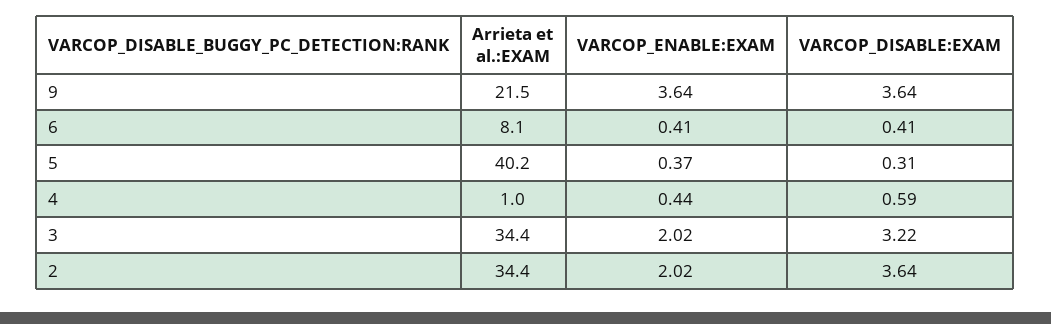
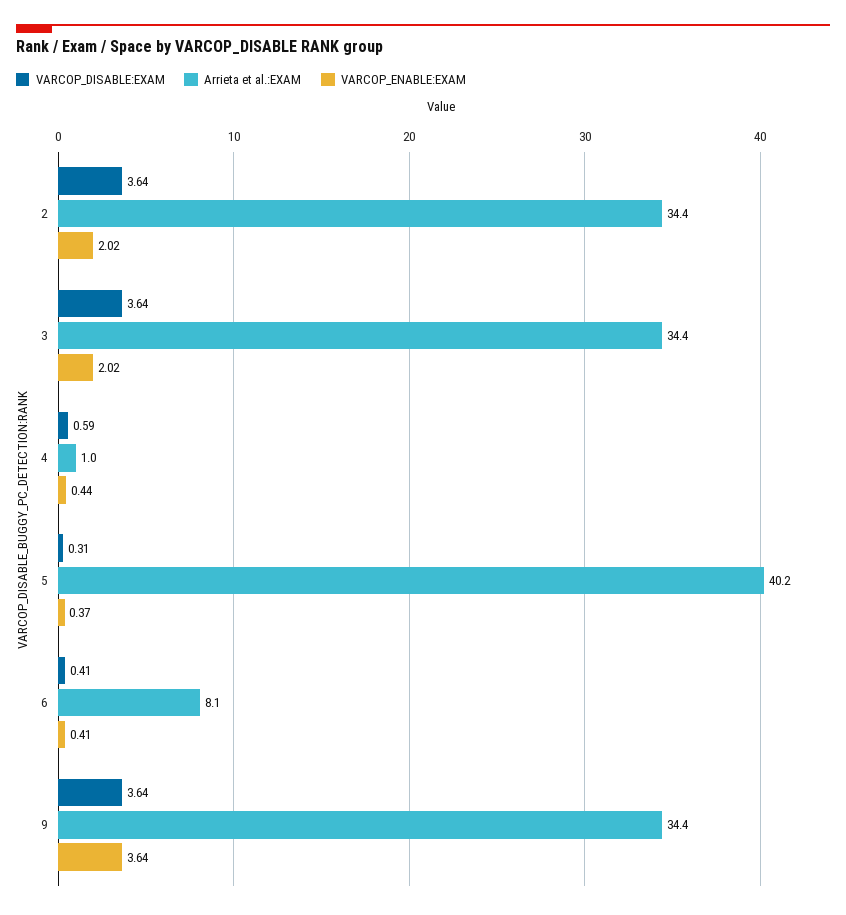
  {
    "Arrieta et al.:EXAM": {
-     "9": 21.5,
+     "9": 34.4,
      "6": 8.1,
      "5": 40.2,
      "4": 1,
      "3": 34.4,
      "2": 34.4
    },
    "VARCOP_ENABLE:EXAM": {
      "9": 3.64,
      "6": 0.41,
      "5": 0.37,
      "4": 0.44,
      "3": 2.02,
      "2": 2.02
    },
    "VARCOP_DISABLE:EXAM": {
      "9": 3.64,
      "6": 0.41,
      "5": 0.31,
      "4": 0.59,
-     "3": 3.22,
+     "3": 3.64,
      "2": 3.64
    }
  }

